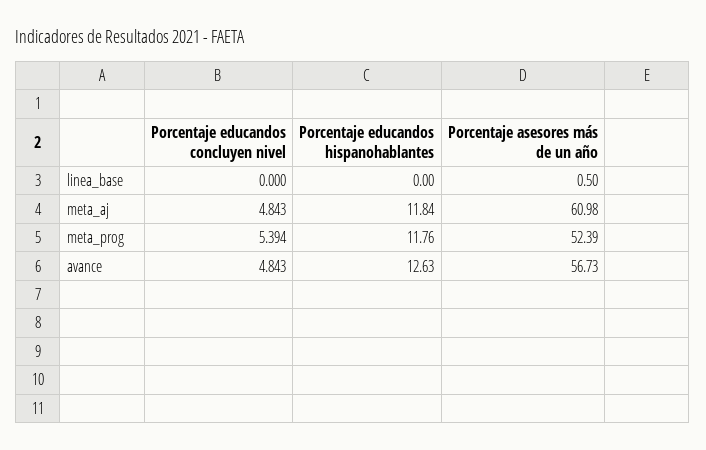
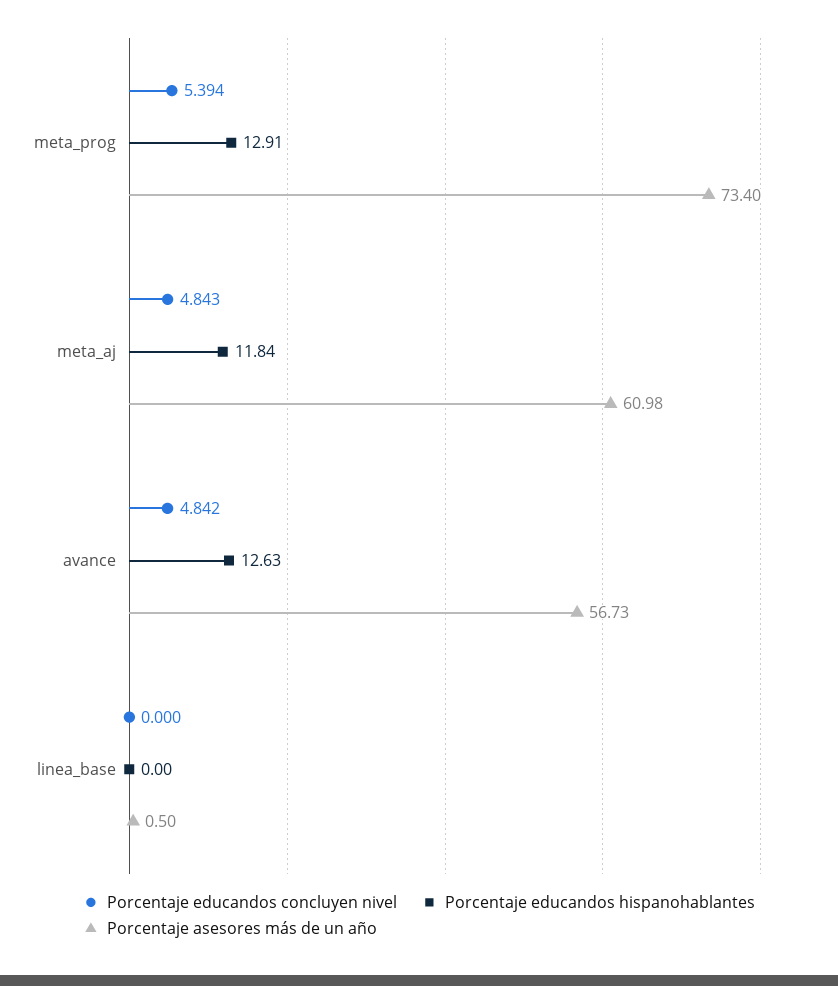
  {
    "Porcentaje educandos concluyen nivel": {
      "linea_base": 0,
      "meta_aj": 4.843,
      "meta_prog": 5.394,
-     "avance": 4.843
+     "avance": 4.842
    },
    "Porcentaje educandos hispanohablantes": {
      "linea_base": 0,
      "meta_aj": 11.84,
-     "meta_prog": 11.76,
+     "meta_prog": 12.91,
      "avance": 12.63
    },
    "Porcentaje asesores más de un año": {
      "linea_base": 0.5,
      "meta_aj": 60.98,
-     "meta_prog": 52.39,
+     "meta_prog": 73.4,
      "avance": 56.73
    }
  }

